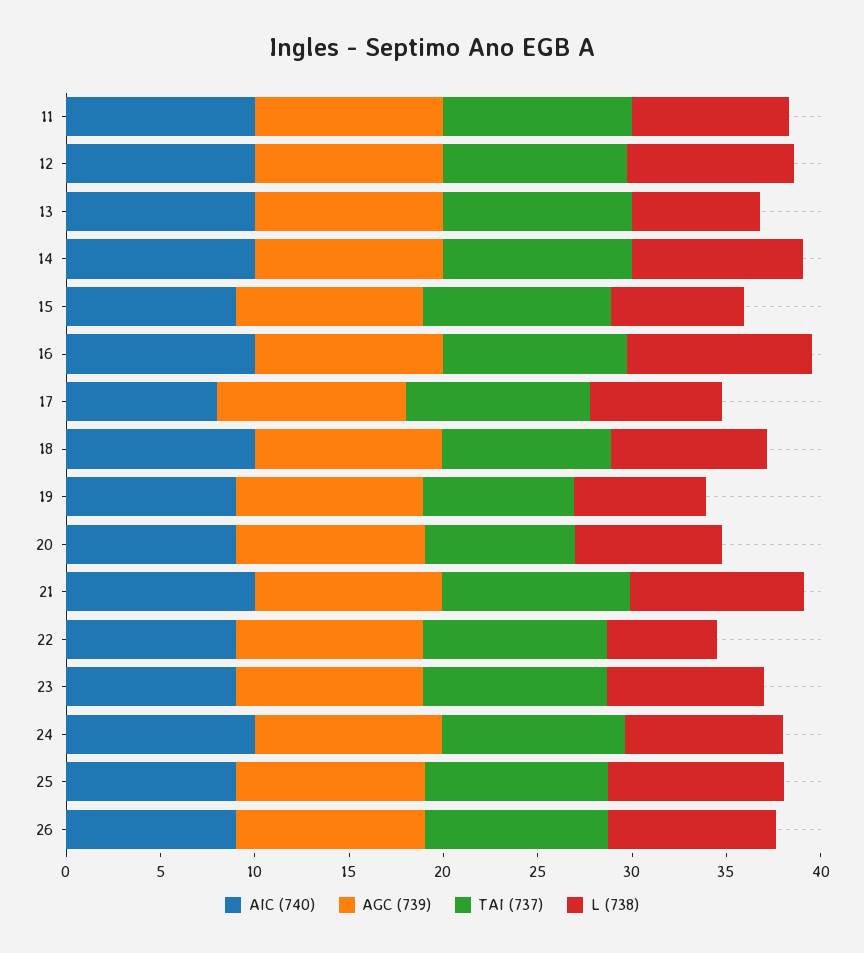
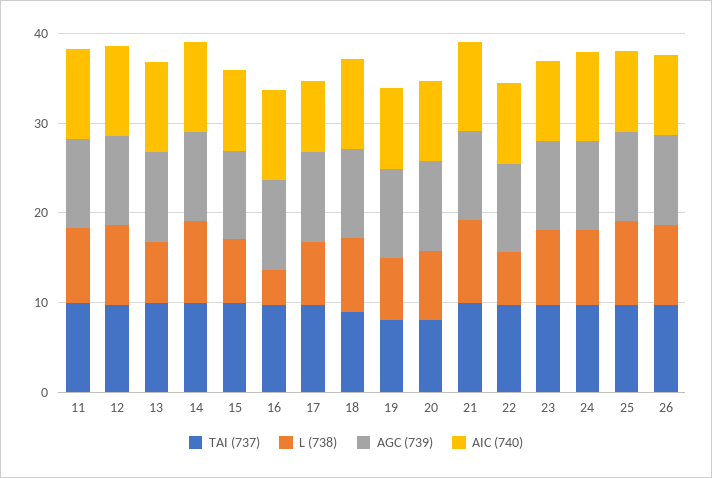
  {
    "AIC (740)": {
      "11": 10,
      "12": 10,
      "13": 10,
      "14": 10,
      "15": 9,
      "16": 10,
      "17": 8,
      "18": 10,
      "19": 9,
      "20": 9,
      "21": 10,
      "22": 9,
      "23": 9,
      "24": 10,
      "25": 9,
      "26": 9
    },
    "AGC (739)": {
      "11": 10,
      "12": 10,
      "13": 10,
      "14": 10,
      "15": 10,
      "16": 10,
      "17": 10,
      "18": 10,
      "19": 10,
      "20": 10,
      "21": 10,
      "22": 10,
      "23": 10,
      "24": 10,
      "25": 10,
      "26": 10
    },
    "TAI (737)": {
      "11": 10,
      "12": 10,
      "13": 10,
      "14": 10,
      "15": 10,
      "16": 10,
      "17": 10,
      "18": 9,
      "19": 8,
      "20": 8,
      "21": 10,
      "22": 10,
      "23": 10,
      "24": 10,
      "25": 10,
      "26": 10
    },
    "L (738)": {
      "11": 8,
      "12": 9,
      "13": 7,
      "14": 9,
      "15": 7,
-     "16": 10,
+     "16": 4,
      "17": 7,
      "18": 8,
      "19": 7,
      "20": 8,
      "21": 9,
      "22": 6,
      "23": 8,
      "24": 8,
      "25": 9,
      "26": 9
    }
  }

